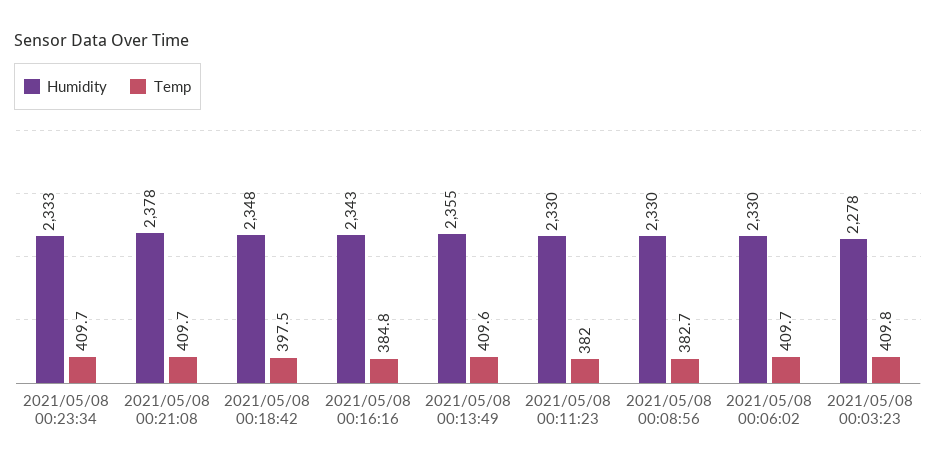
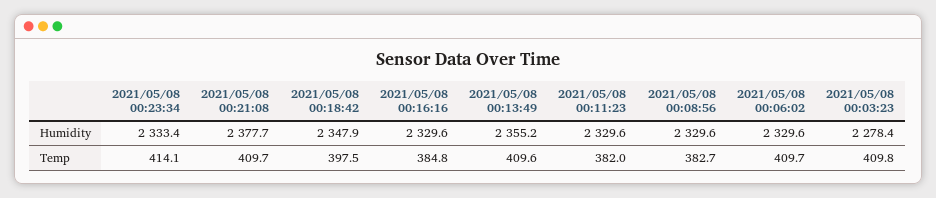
  {
    "Humidity": {
      "2021/05/08 00:23:34": 2333.4,
      "2021/05/08 00:21:08": 2377.7,
      "2021/05/08 00:18:42": 2347.9,
-     "2021/05/08 00:16:16": 2343,
+     "2021/05/08 00:16:16": 2329.6,
      "2021/05/08 00:13:49": 2355.2,
      "2021/05/08 00:11:23": 2329.6,
      "2021/05/08 00:08:56": 2329.6,
      "2021/05/08 00:06:02": 2329.6,
      "2021/05/08 00:03:23": 2278.4
    },
    "Temp": {
-     "2021/05/08 00:23:34": 409.7,
+     "2021/05/08 00:23:34": 414.1,
      "2021/05/08 00:21:08": 409.7,
      "2021/05/08 00:18:42": 397.5,
      "2021/05/08 00:16:16": 384.8,
      "2021/05/08 00:13:49": 409.6,
      "2021/05/08 00:11:23": 382,
      "2021/05/08 00:08:56": 382.7,
      "2021/05/08 00:06:02": 409.7,
      "2021/05/08 00:03:23": 409.8
    }
  }

